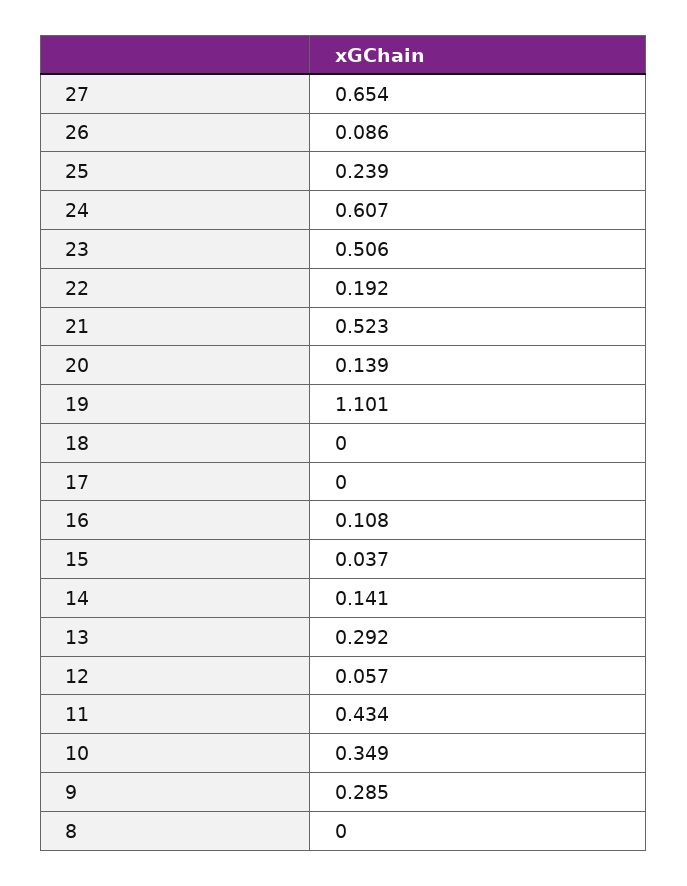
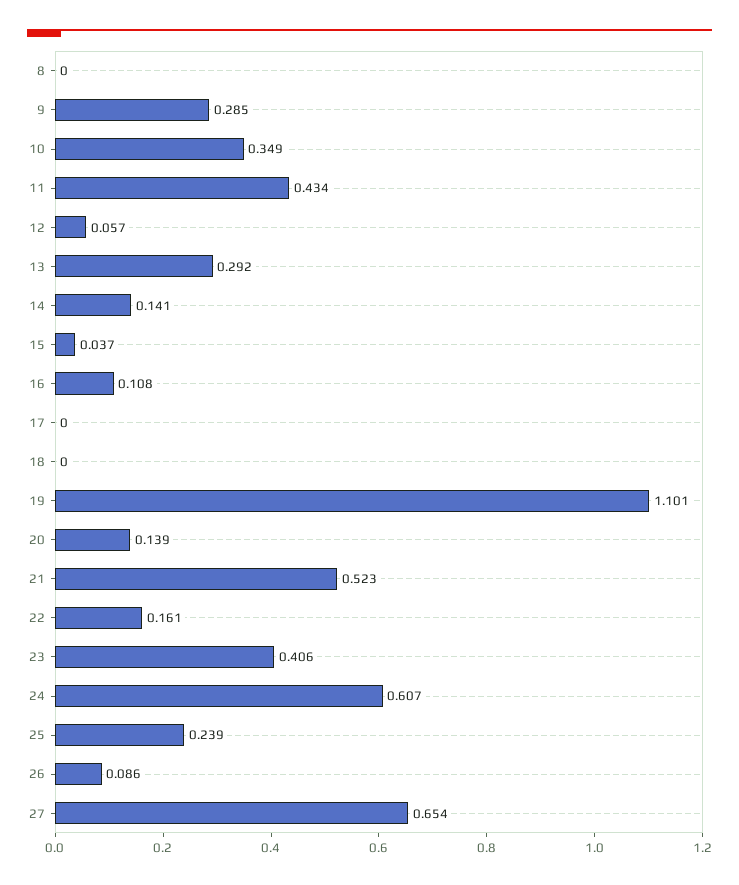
  {
    "27": 0.654,
    "26": 0.086,
    "25": 0.239,
    "24": 0.607,
-   "23": 0.506,
+   "23": 0.406,
-   "22": 0.192,
+   "22": 0.161,
    "21": 0.523,
    "20": 0.139,
    "19": 1.101,
    "18": 0,
    "17": 0,
    "16": 0.108,
    "15": 0.037,
    "14": 0.141,
    "13": 0.292,
    "12": 0.057,
    "11": 0.434,
    "10": 0.349,
    "9": 0.285,
    "8": 0
  }

